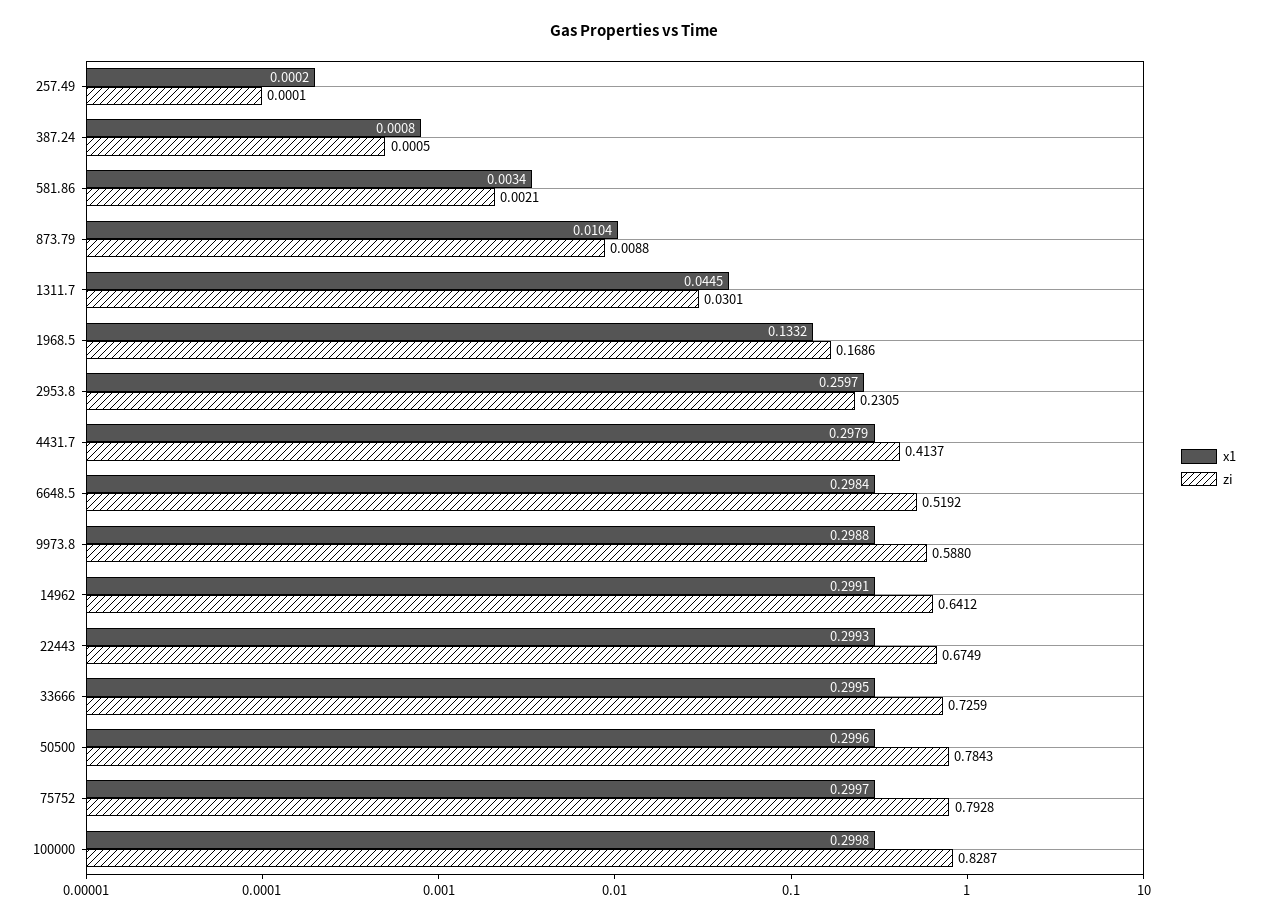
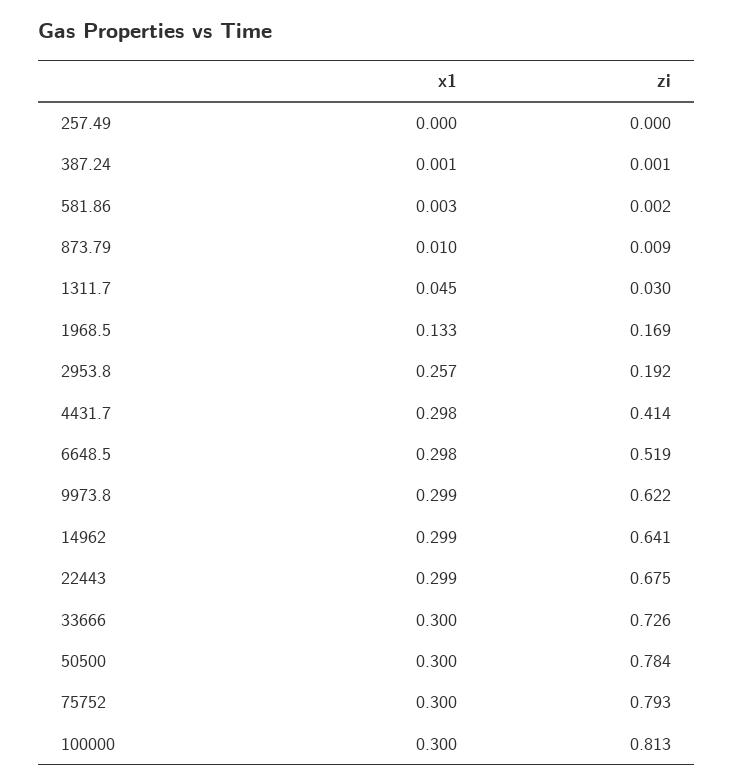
  {
    "x1": {
      "257.49": 0.0002,
      "387.24": 0.0008,
      "581.86": 0.0034,
      "873.79": 0.0104,
      "1311.7": 0.0445,
      "1968.5": 0.1332,
-     "2953.8": 0.2597,
+     "2953.8": 0.257,
      "4431.7": 0.2979,
      "6648.5": 0.2984,
      "9973.8": 0.2988,
      "14962": 0.2991,
      "22443": 0.2993,
      "33666": 0.2995,
      "50500": 0.2996,
      "75752": 0.2997,
      "100000": 0.2998
    },
    "zi": {
      "257.49": 0.0001,
      "387.24": 0.0005,
      "581.86": 0.0021,
      "873.79": 0.0088,
      "1311.7": 0.0301,
      "1968.5": 0.1686,
-     "2953.8": 0.2305,
+     "2953.8": 0.192,
      "4431.7": 0.4137,
      "6648.5": 0.5192,
-     "9973.8": 0.588,
+     "9973.8": 0.622,
      "14962": 0.6412,
      "22443": 0.6749,
      "33666": 0.7259,
      "50500": 0.7843,
      "75752": 0.7928,
-     "100000": 0.8287
+     "100000": 0.813
    }
  }

